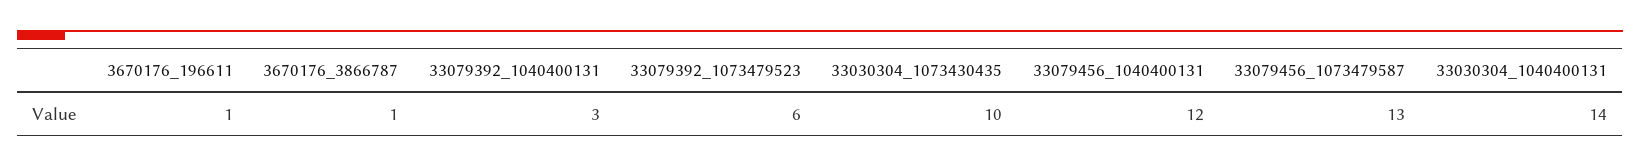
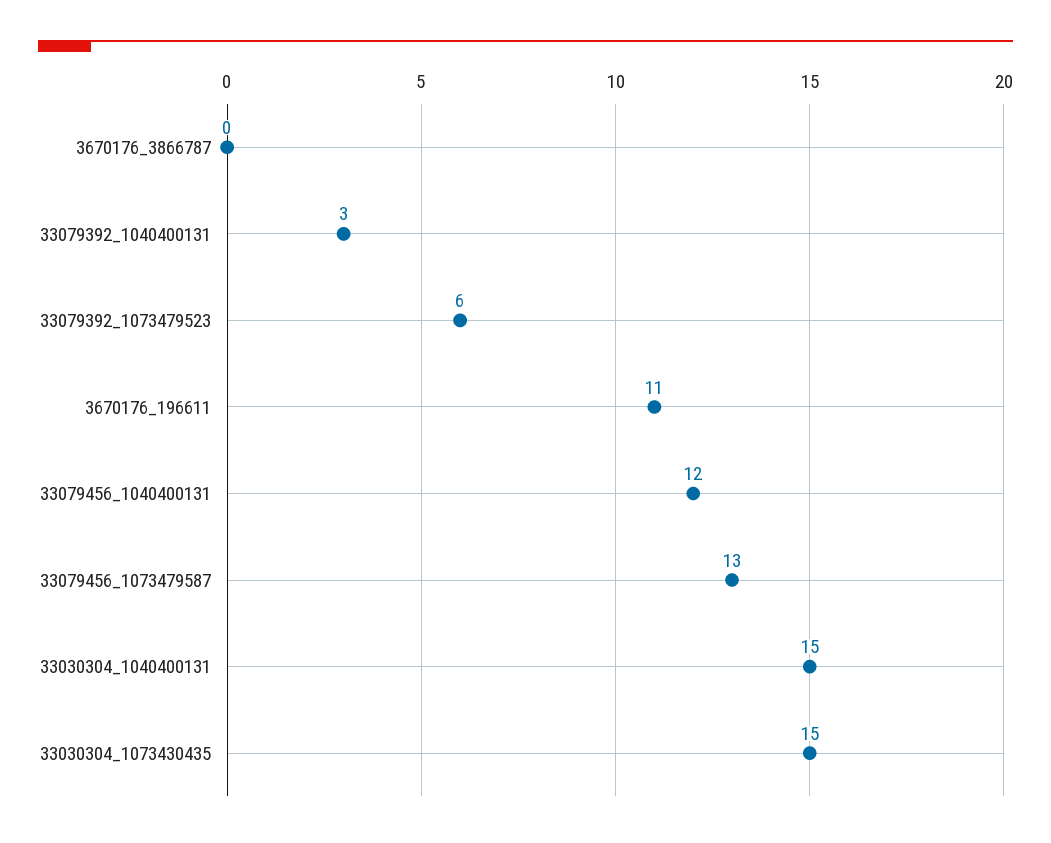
  {
-   "3670176_196611": 1,
+   "3670176_196611": 11,
-   "3670176_3866787": 1,
+   "3670176_3866787": 0,
    "33079392_1040400131": 3,
    "33079392_1073479523": 6,
-   "33030304_1073430435": 10,
+   "33030304_1073430435": 15,
    "33079456_1040400131": 12,
    "33079456_1073479587": 13,
-   "33030304_1040400131": 14
+   "33030304_1040400131": 15
  }

